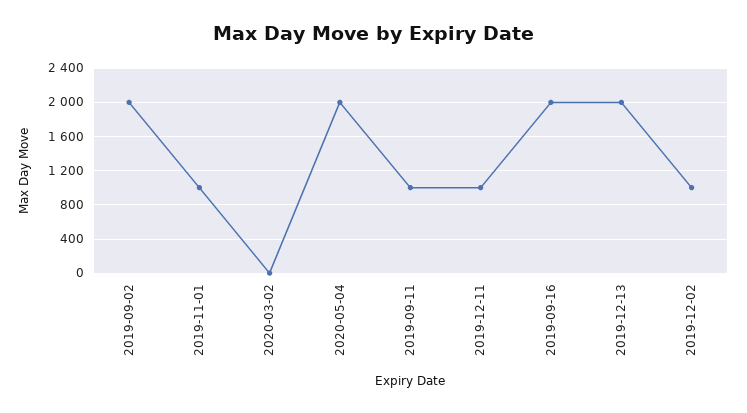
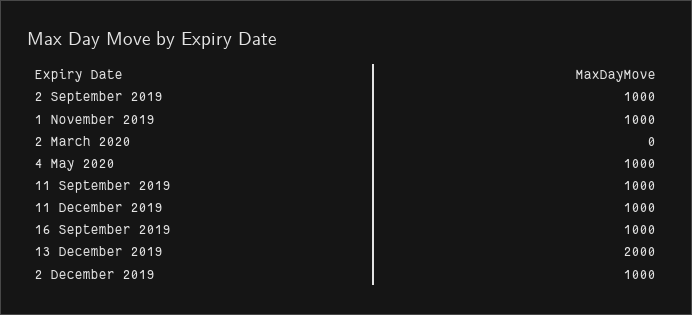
  {
-   "2019-09-02": 2000,
+   "2019-09-02": 1000,
    "2019-11-01": 1000,
    "2020-03-02": 0,
-   "2020-05-04": 2000,
+   "2020-05-04": 1000,
    "2019-09-11": 1000,
    "2019-12-11": 1000,
-   "2019-09-16": 2000,
+   "2019-09-16": 1000,
    "2019-12-13": 2000,
    "2019-12-02": 1000
  }

